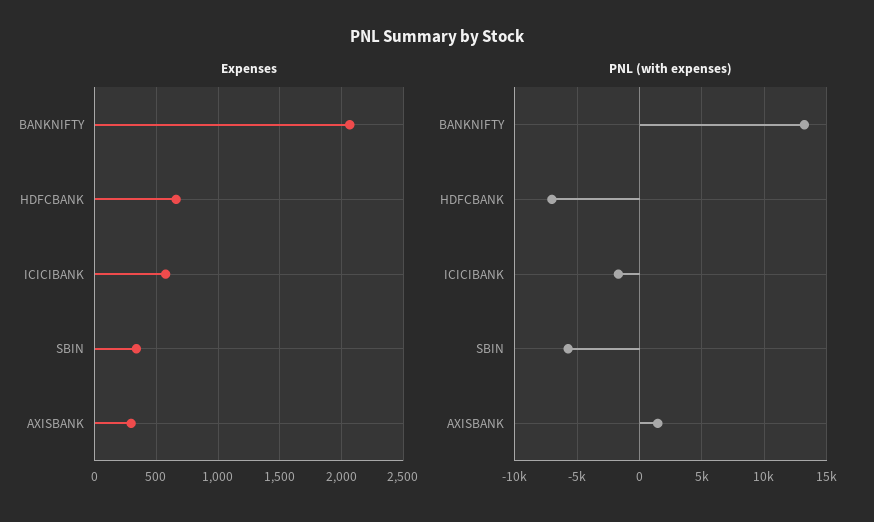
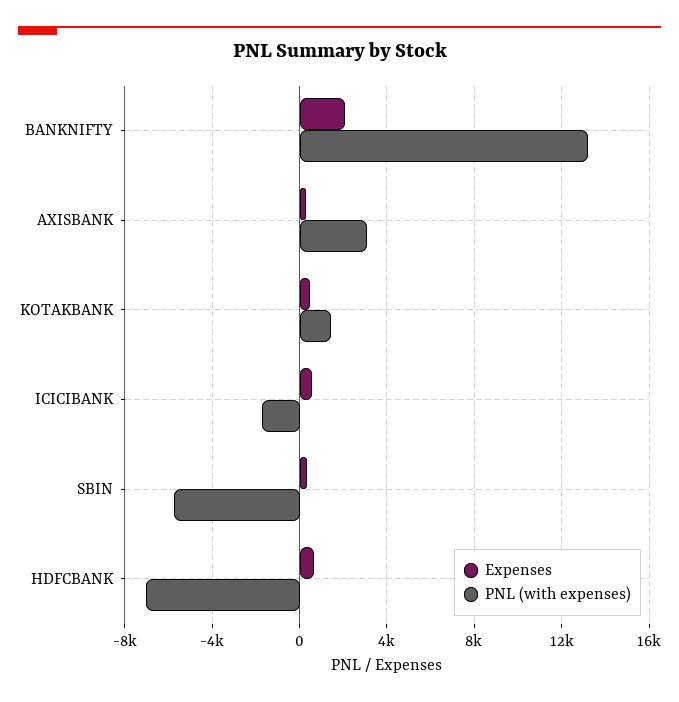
  {
    "Expenses": {
      "BANKNIFTY": 2050,
      "HDFCBANK": 650,
      "ICICIBANK": 600,
      "SBIN": 350,
-     "AXISBANK": 300
+     "AXISBANK": 300,
+     "KOTAKBANK": 500
    },
    "PNL (with expenses)": {
      "BANKNIFTY": 13000,
      "HDFCBANK": -7000,
      "ICICIBANK": -1500,
      "SBIN": -5500,
-     "AXISBANK": 1500
+     "AXISBANK": 3000,
+     "KOTAKBANK": 1500
    }
  }

